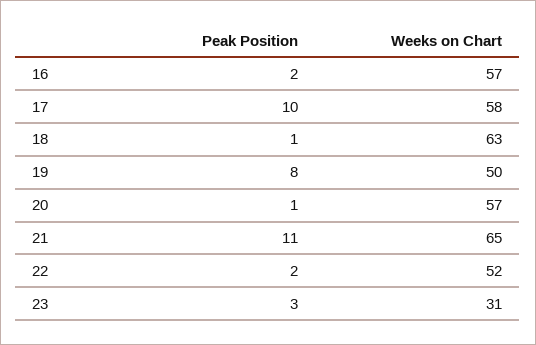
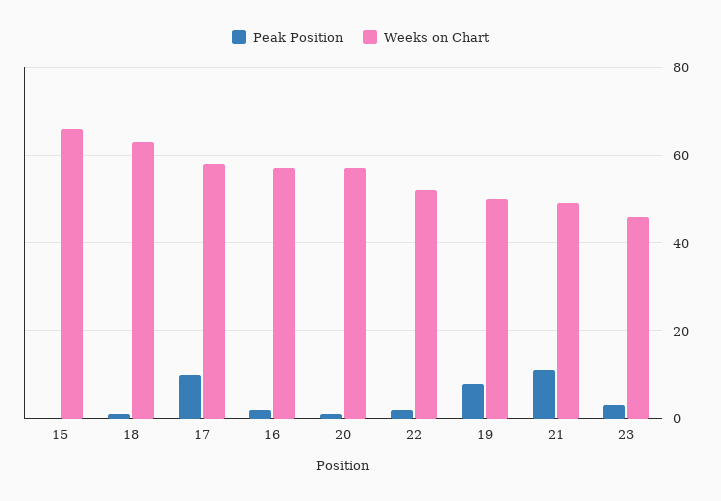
  {
    "Peak Position": {
      "16": 2,
      "17": 10,
      "18": 1,
      "19": 8,
      "20": 1,
      "21": 11,
      "22": 2,
-     "23": 3
+     "23": 3,
+     "15": 0
    },
    "Weeks on Chart": {
      "16": 57,
      "17": 58,
      "18": 63,
      "19": 50,
      "20": 57,
-     "21": 65,
+     "21": 50,
      "22": 52,
-     "23": 31
+     "23": 45,
+     "15": 65
    }
  }

